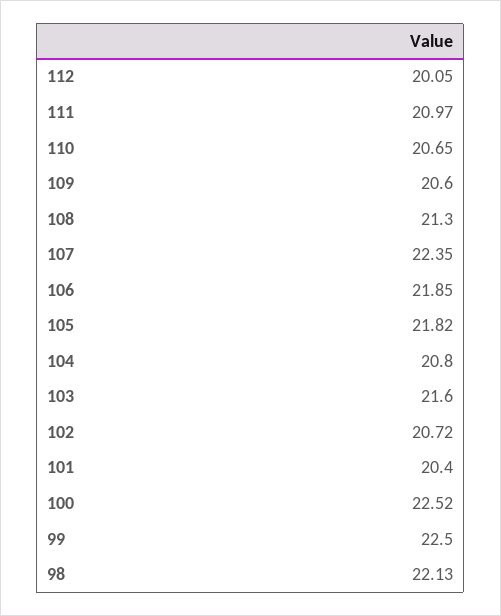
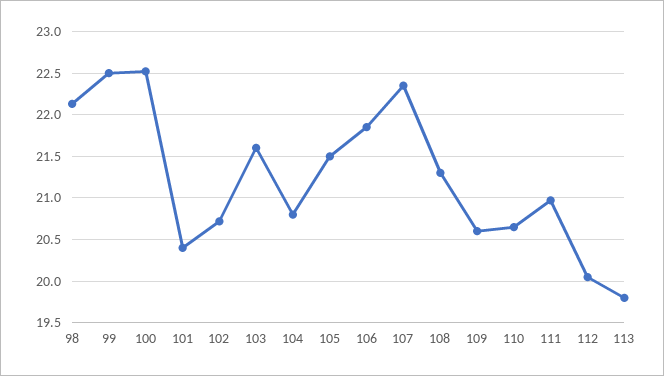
  {
    "112": 20.05,
    "111": 20.97,
    "110": 20.65,
    "109": 20.6,
    "108": 21.3,
    "107": 22.35,
    "106": 21.85,
-   "105": 21.82,
+   "105": 21.5,
    "104": 20.8,
    "103": 21.6,
    "102": 20.72,
    "101": 20.4,
    "100": 22.52,
    "99": 22.5,
-   "98": 22.13
+   "98": 22.13,
+   "113": 19.8
  }

